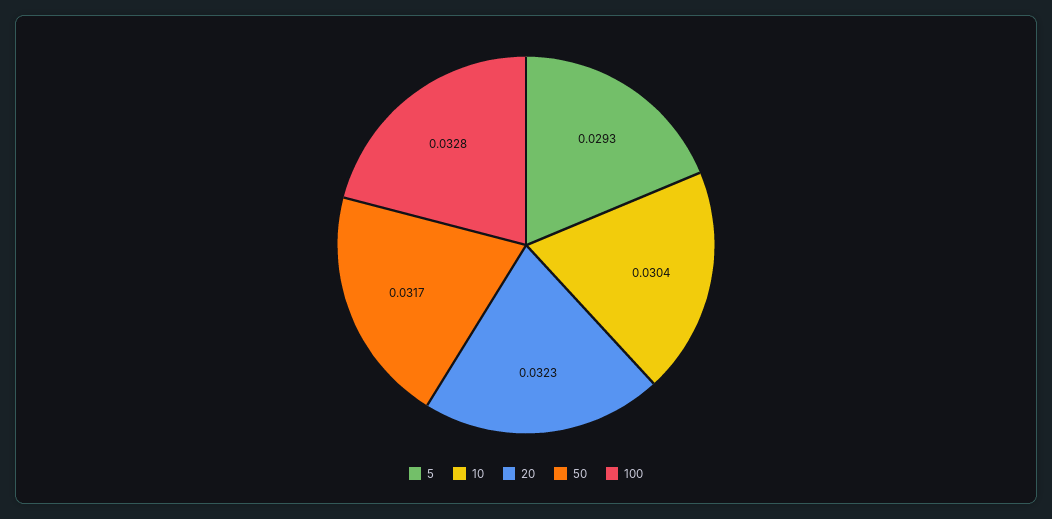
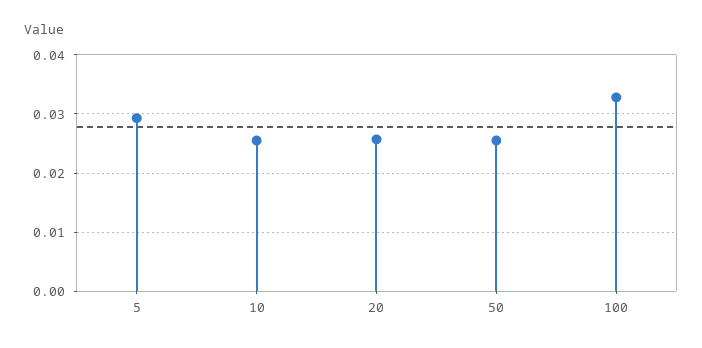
  {
    "5": 0.0293,
-   "10": 0.0304,
+   "10": 0.026,
-   "20": 0.0323,
+   "20": 0.026,
-   "50": 0.0317,
+   "50": 0.026,
    "100": 0.0328
  }

